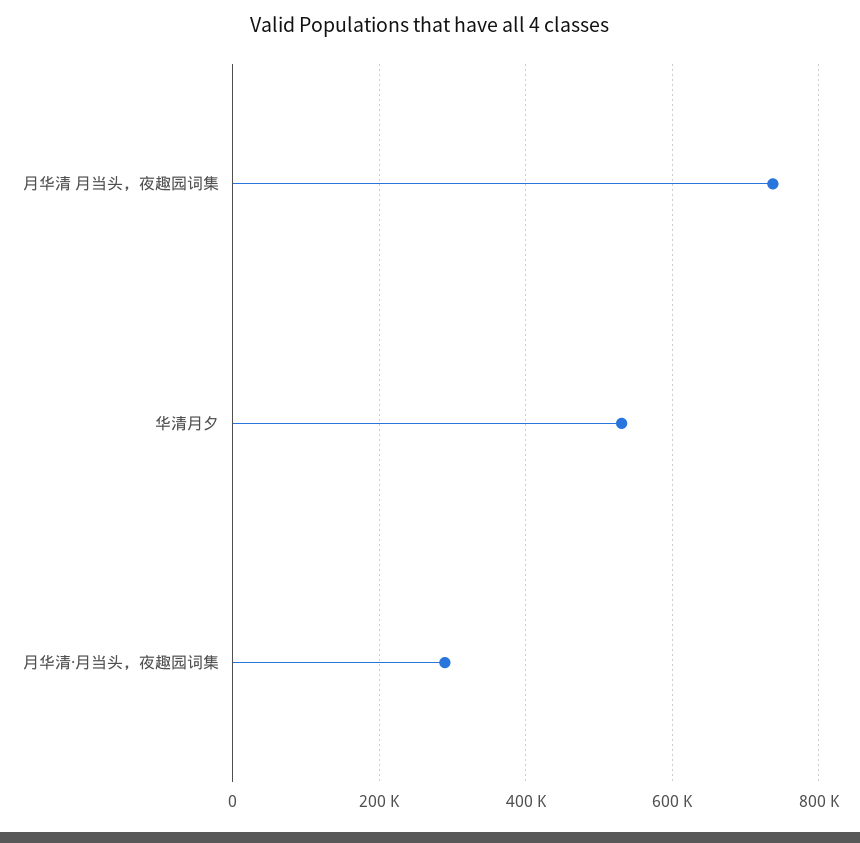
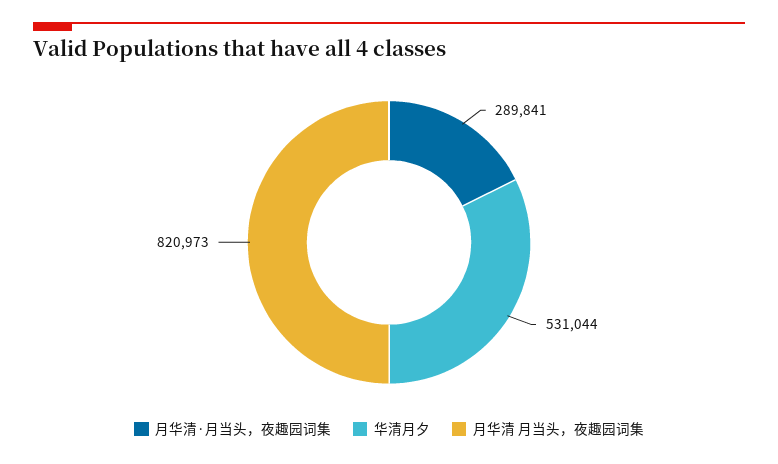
  {
-   "月华清 月当头，夜趣园词集": 740000,
+   "月华清 月当头，夜趣园词集": 820973,
    "华清月夕": 531044,
    "月华清·月当头，夜趣园词集": 289841
  }

